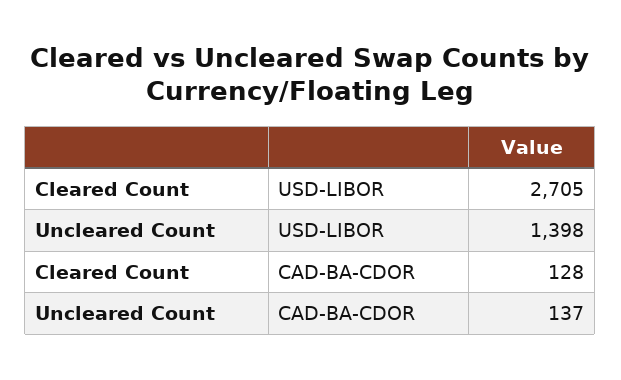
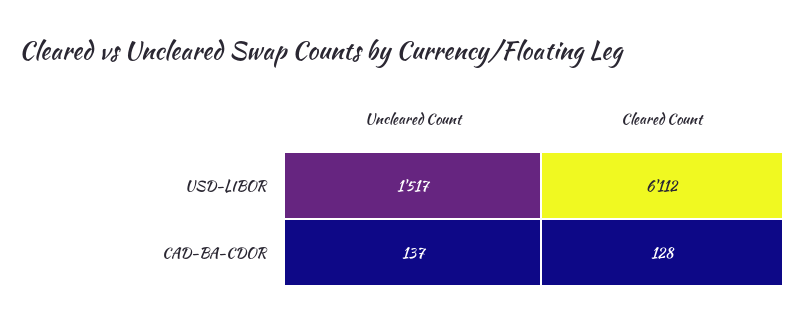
  {
    "Cleared Count": {
-     "USD-LIBOR": 2705,
+     "USD-LIBOR": 6112,
      "CAD-BA-CDOR": 128
    },
    "Uncleared Count": {
-     "USD-LIBOR": 1398,
+     "USD-LIBOR": 1517,
      "CAD-BA-CDOR": 137
    }
  }

